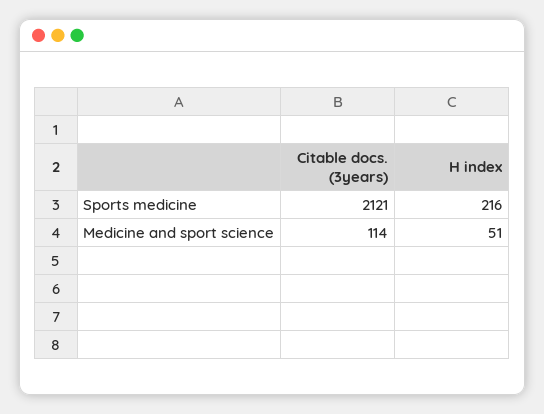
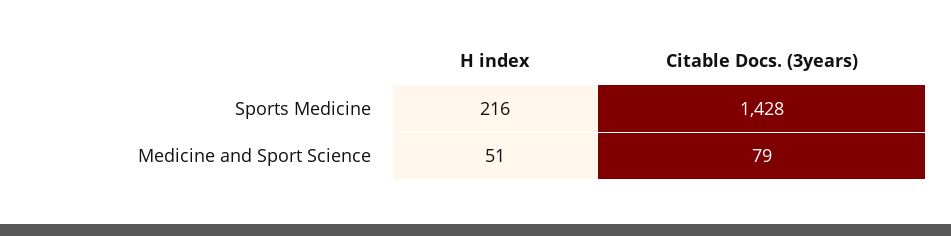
  {
    "Citable docs. (3years)": {
-     "Sports medicine": 2121,
+     "Sports medicine": 1428,
-     "Medicine and sport science": 114
+     "Medicine and sport science": 79
    },
    "H index": {
      "Sports medicine": 216,
      "Medicine and sport science": 51
    }
  }

